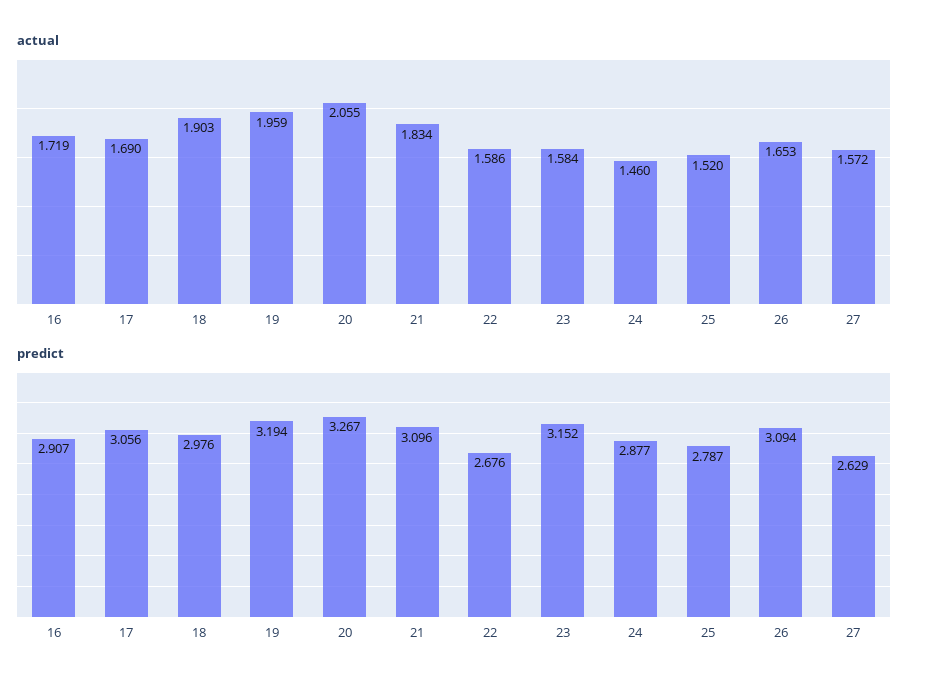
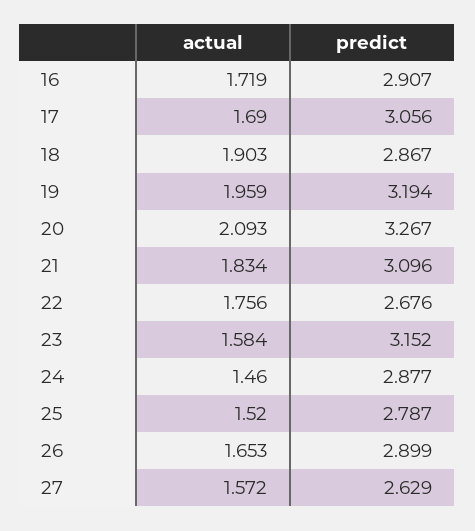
  {
    "actual": {
      "16": 1.719,
      "17": 1.69,
      "18": 1.903,
      "19": 1.959,
-     "20": 2.055,
+     "20": 2.093,
      "21": 1.834,
-     "22": 1.586,
+     "22": 1.756,
      "23": 1.584,
      "24": 1.46,
      "25": 1.52,
      "26": 1.653,
      "27": 1.572
    },
    "predict": {
      "16": 2.907,
      "17": 3.056,
-     "18": 2.976,
+     "18": 2.867,
      "19": 3.194,
      "20": 3.267,
      "21": 3.096,
      "22": 2.676,
      "23": 3.152,
      "24": 2.877,
      "25": 2.787,
-     "26": 3.094,
+     "26": 2.899,
      "27": 2.629
    }
  }

